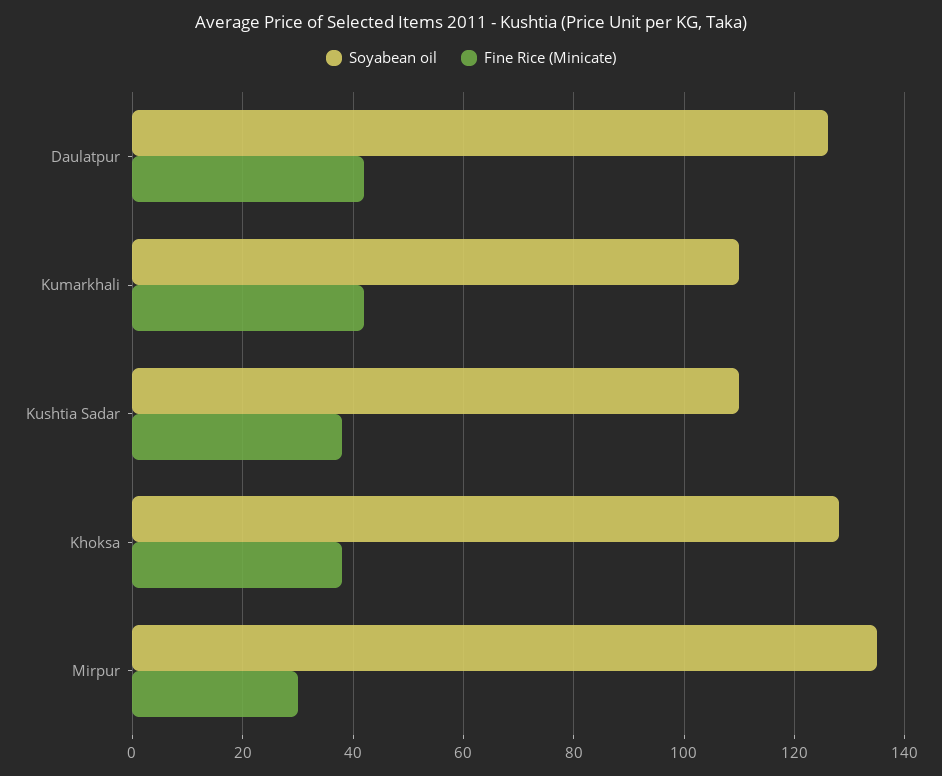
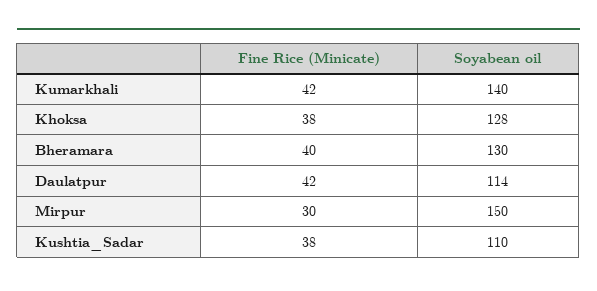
  {
    "Soyabean oil": {
-     "Daulatpur": 125,
+     "Daulatpur": 114,
-     "Kumarkhali": 110,
+     "Kumarkhali": 140,
      "Kushtia Sadar": 110,
      "Khoksa": 128,
-     "Mirpur": 135
+     "Mirpur": 150,
+     "Bheramara": 130
    },
    "Fine Rice (Minicate)": {
      "Daulatpur": 42,
      "Kumarkhali": 42,
      "Kushtia Sadar": 38,
      "Khoksa": 38,
-     "Mirpur": 30
+     "Mirpur": 30,
+     "Bheramara": 40
    }
  }

